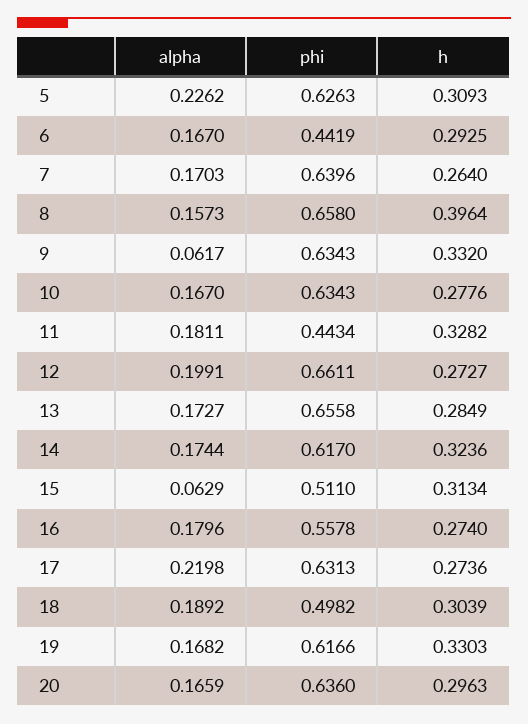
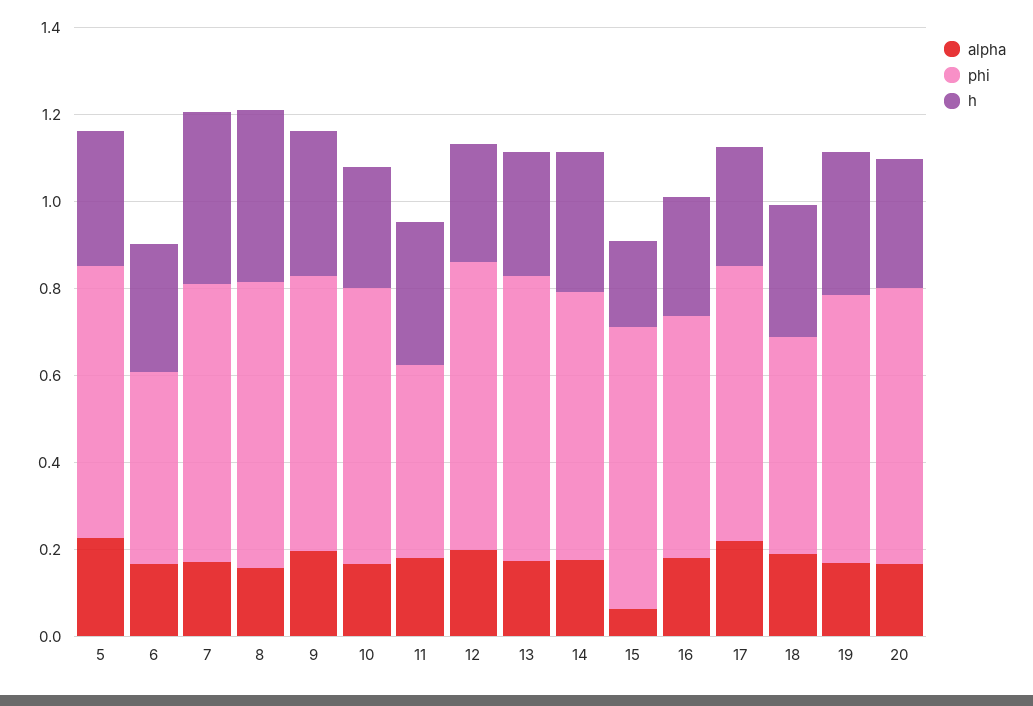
  {
    "alpha": {
      "5": 0.2262,
      "6": 0.167,
      "7": 0.1703,
      "8": 0.1573,
-     "9": 0.0617,
+     "9": 0.2,
      "10": 0.167,
      "11": 0.1811,
      "12": 0.1991,
      "13": 0.1727,
      "14": 0.1744,
      "15": 0.0629,
      "16": 0.1796,
      "17": 0.2198,
      "18": 0.1892,
      "19": 0.1682,
      "20": 0.1659
    },
    "phi": {
      "5": 0.6263,
      "6": 0.4419,
      "7": 0.6396,
      "8": 0.658,
      "9": 0.6343,
      "10": 0.6343,
      "11": 0.4434,
      "12": 0.6611,
      "13": 0.6558,
      "14": 0.617,
-     "15": 0.511,
+     "15": 0.65,
      "16": 0.5578,
      "17": 0.6313,
      "18": 0.4982,
      "19": 0.6166,
      "20": 0.636
    },
    "h": {
      "5": 0.3093,
      "6": 0.2925,
-     "7": 0.264,
+     "7": 0.4,
      "8": 0.3964,
      "9": 0.332,
      "10": 0.2776,
      "11": 0.3282,
      "12": 0.2727,
      "13": 0.2849,
      "14": 0.3236,
-     "15": 0.3134,
+     "15": 0.2,
      "16": 0.274,
      "17": 0.2736,
      "18": 0.3039,
      "19": 0.3303,
      "20": 0.2963
    }
  }

